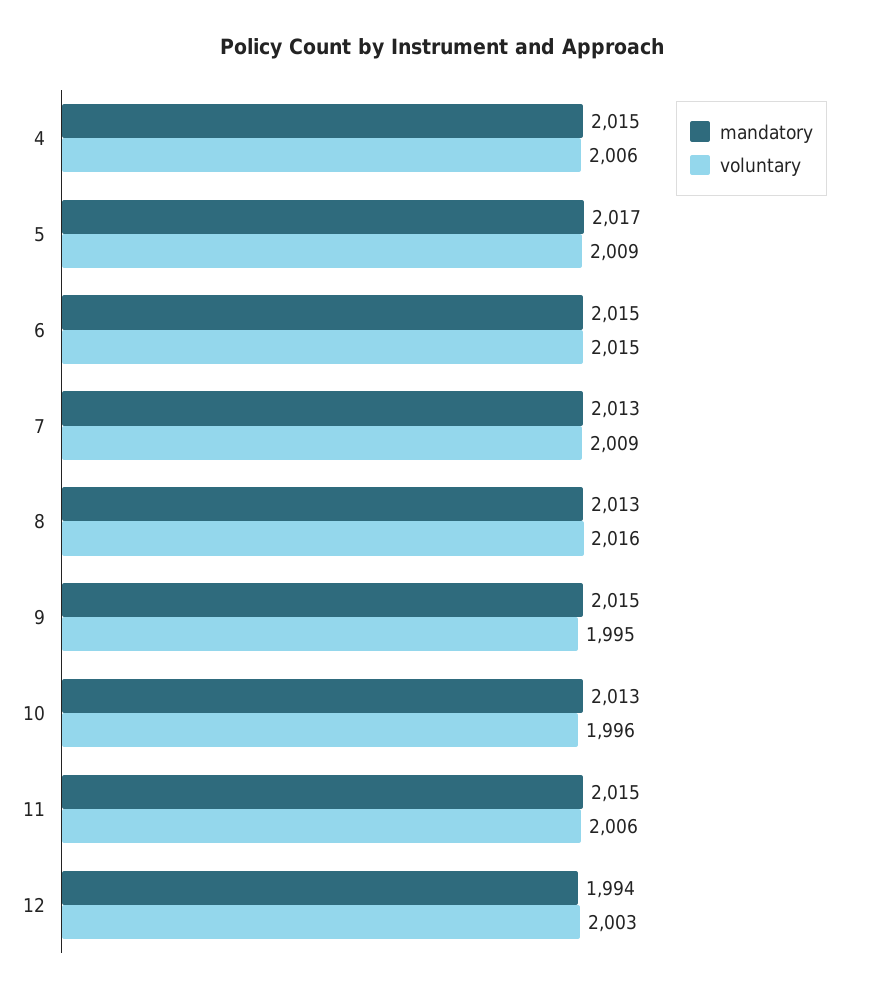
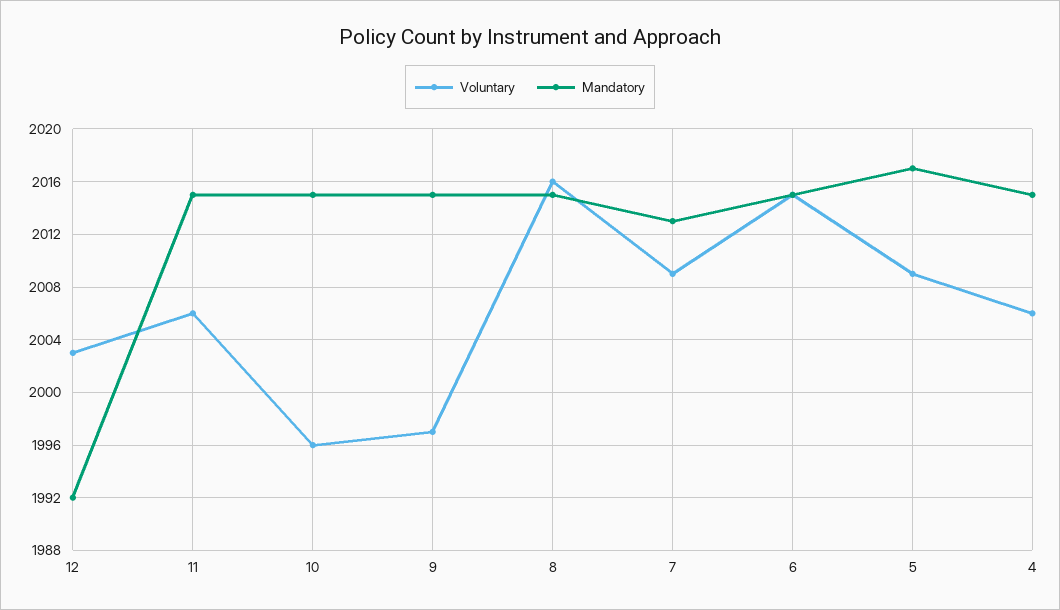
  {
    "mandatory": {
      "4": 2015,
      "5": 2017,
      "6": 2015,
      "7": 2013,
-     "8": 2013,
+     "8": 2015,
      "9": 2015,
-     "10": 2013,
+     "10": 2015,
      "11": 2015,
-     "12": 1994
+     "12": 1992
    },
    "voluntary": {
      "4": 2006,
      "5": 2009,
      "6": 2015,
      "7": 2009,
      "8": 2016,
-     "9": 1995,
+     "9": 1997,
      "10": 1996,
      "11": 2006,
      "12": 2003
    }
  }

